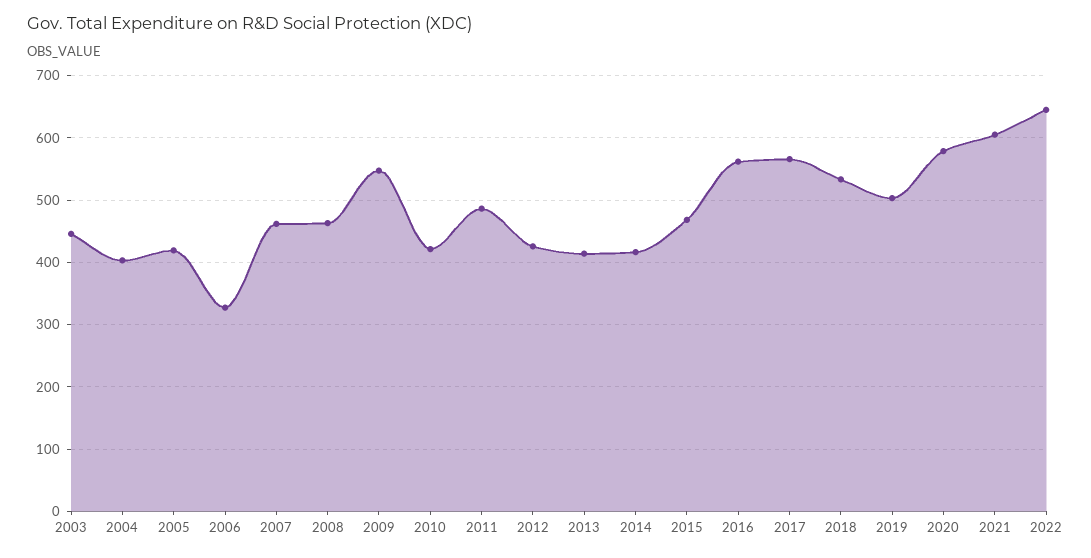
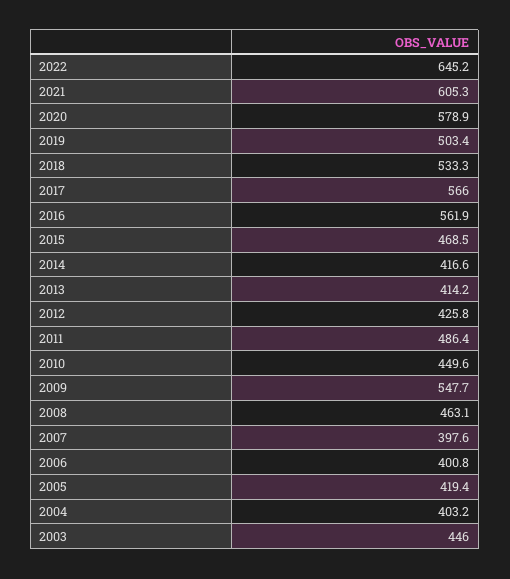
  {
    "2003": 446,
    "2004": 403.2,
    "2005": 419.4,
-   "2006": 330,
+   "2006": 400.8,
-   "2007": 460,
+   "2007": 397.6,
    "2008": 463.1,
    "2009": 547.7,
-   "2010": 420,
+   "2010": 449.6,
    "2011": 486.4,
    "2012": 425.8,
    "2013": 414.2,
    "2014": 416.6,
    "2015": 468.5,
    "2016": 561.9,
    "2017": 566,
    "2018": 533.3,
    "2019": 503.4,
    "2020": 578.9,
    "2021": 605.3,
    "2022": 645.2
  }

